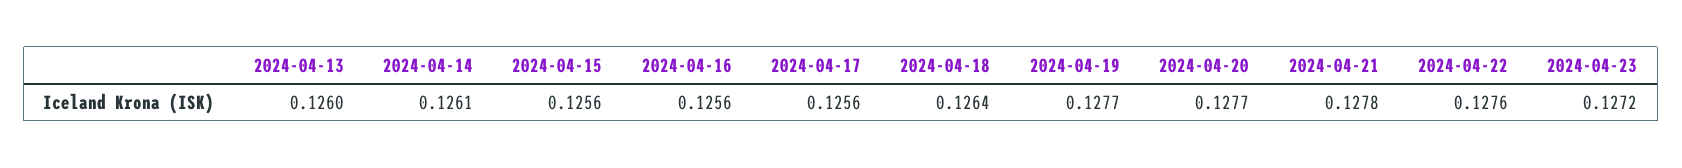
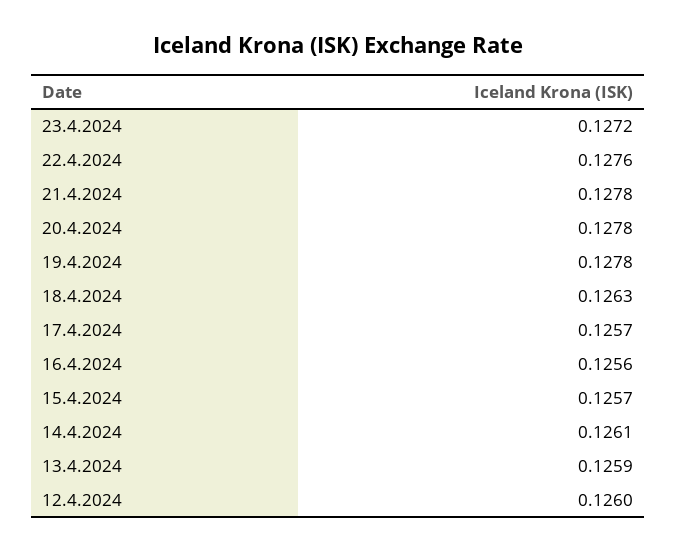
  {
-   "2024-04-13": 0.126,
+   "2024-04-13": 0.1259,
    "2024-04-14": 0.1261,
-   "2024-04-15": 0.1256,
+   "2024-04-15": 0.1257,
    "2024-04-16": 0.1256,
-   "2024-04-17": 0.1256,
+   "2024-04-17": 0.1257,
-   "2024-04-18": 0.1264,
+   "2024-04-18": 0.1263,
-   "2024-04-19": 0.1277,
+   "2024-04-19": 0.1278,
-   "2024-04-20": 0.1277,
+   "2024-04-20": 0.1278,
    "2024-04-21": 0.1278,
    "2024-04-22": 0.1276,
-   "2024-04-23": 0.1272
+   "2024-04-23": 0.1272,
+   "12.4.2024": 0.126
  }

